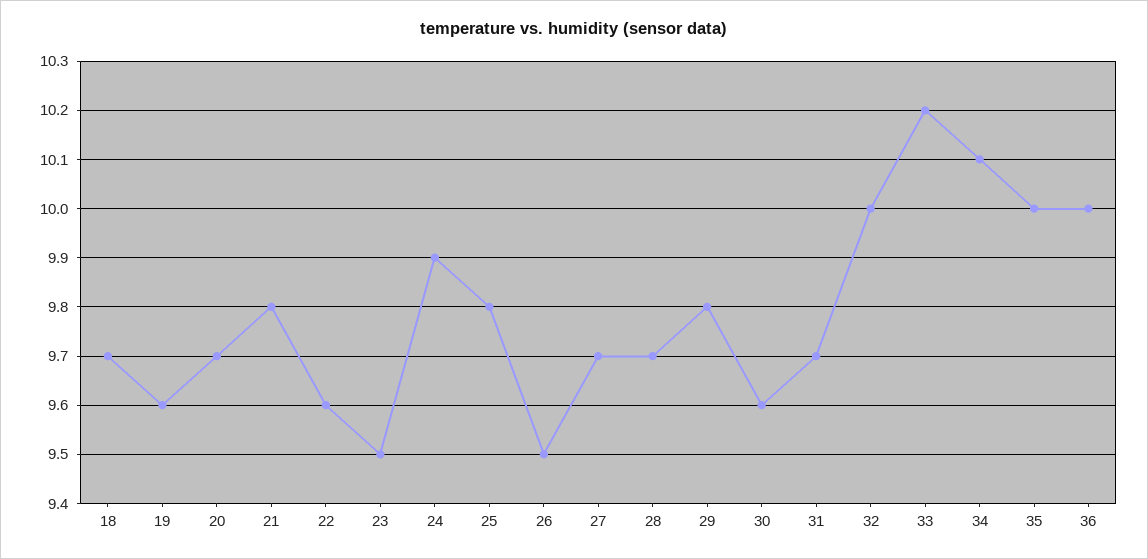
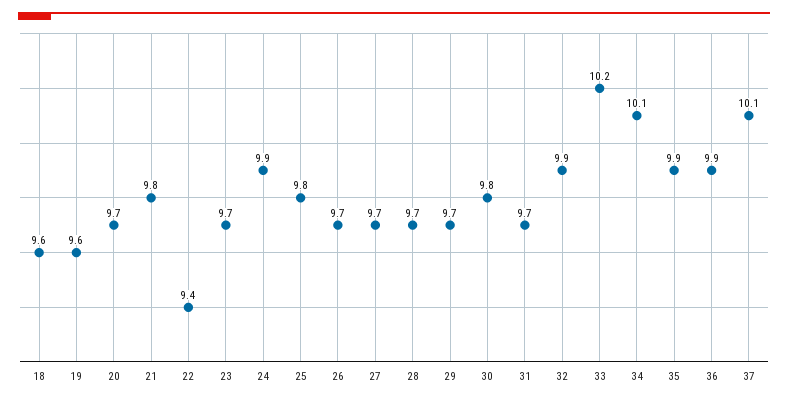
  {
-   "18": 9.7,
+   "18": 9.6,
    "19": 9.6,
    "20": 9.7,
    "21": 9.8,
-   "22": 9.6,
+   "22": 9.4,
-   "23": 9.5,
+   "23": 9.7,
    "24": 9.9,
    "25": 9.8,
-   "26": 9.5,
+   "26": 9.7,
    "27": 9.7,
    "28": 9.7,
-   "29": 9.8,
+   "29": 9.7,
-   "30": 9.6,
+   "30": 9.8,
    "31": 9.7,
-   "32": 10,
+   "32": 9.9,
    "33": 10.2,
    "34": 10.1,
-   "35": 10,
+   "35": 9.9,
-   "36": 10
+   "36": 9.9,
+   "37": 10.1
  }

